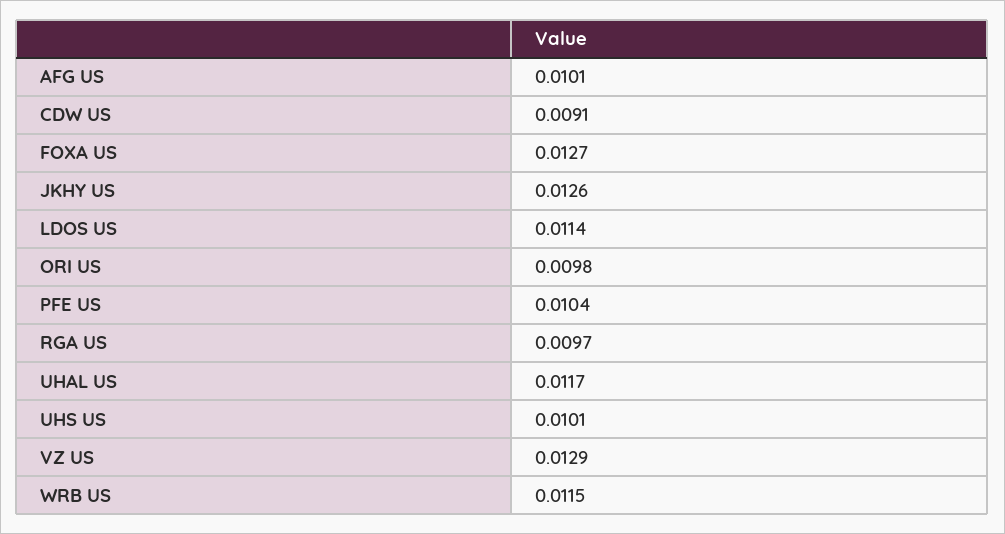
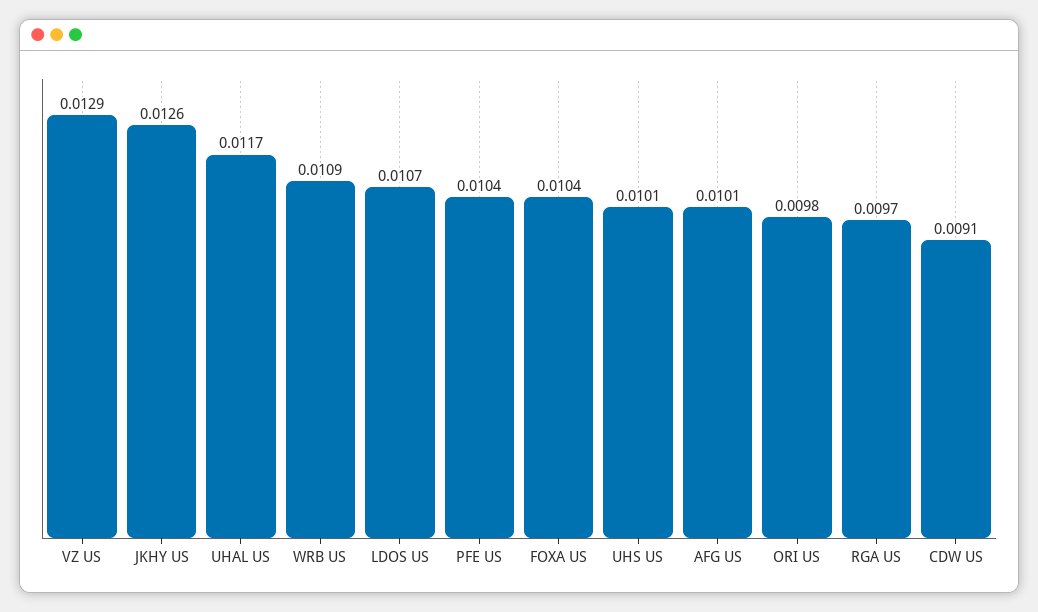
  {
    "AFG US": 0.0101,
    "CDW US": 0.0091,
-   "FOXA US": 0.0127,
+   "FOXA US": 0.0104,
    "JKHY US": 0.0126,
-   "LDOS US": 0.0114,
+   "LDOS US": 0.0107,
    "ORI US": 0.0098,
    "PFE US": 0.0104,
    "RGA US": 0.0097,
    "UHAL US": 0.0117,
    "UHS US": 0.0101,
    "VZ US": 0.0129,
-   "WRB US": 0.0115
+   "WRB US": 0.0109
  }

